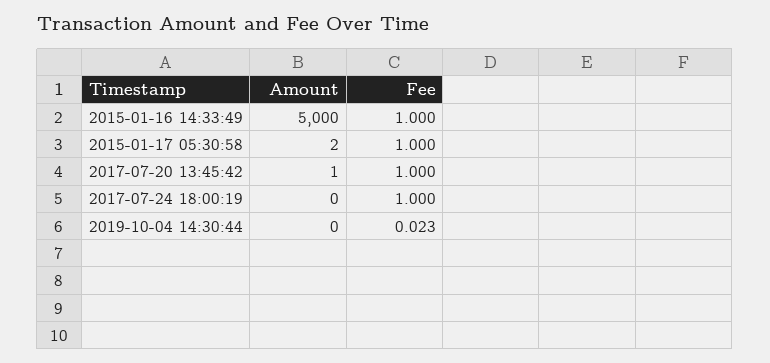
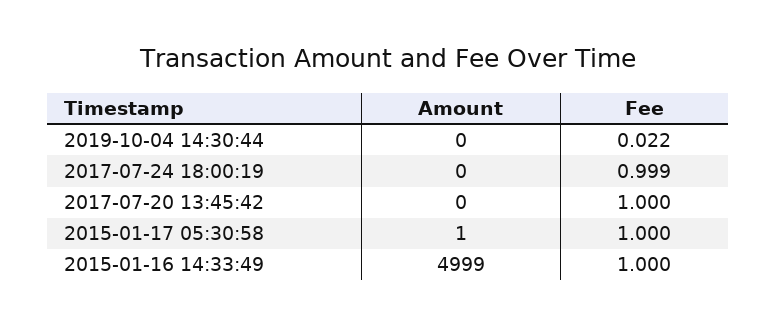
  {
    "Amount": {
-     "2015-01-16 14:33:49": 5000,
+     "2015-01-16 14:33:49": 4999,
-     "2015-01-17 05:30:58": 2,
+     "2015-01-17 05:30:58": 1,
-     "2017-07-20 13:45:42": 1,
+     "2017-07-20 13:45:42": 0,
      "2017-07-24 18:00:19": 0,
      "2019-10-04 14:30:44": 0
    },
    "Fee": {
      "2015-01-16 14:33:49": 1,
      "2015-01-17 05:30:58": 1,
      "2017-07-20 13:45:42": 1,
-     "2017-07-24 18:00:19": 1,
+     "2017-07-24 18:00:19": 0.999,
-     "2019-10-04 14:30:44": 0.023
+     "2019-10-04 14:30:44": 0.022
    }
  }

